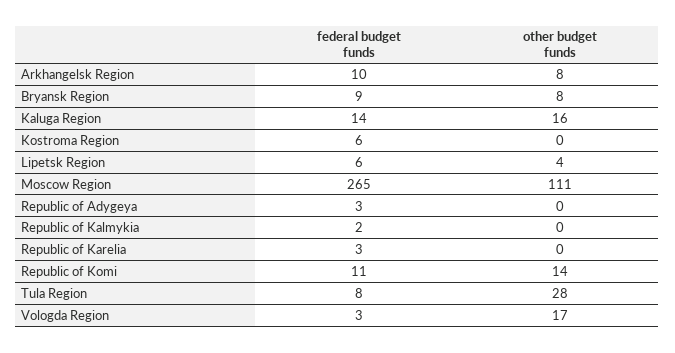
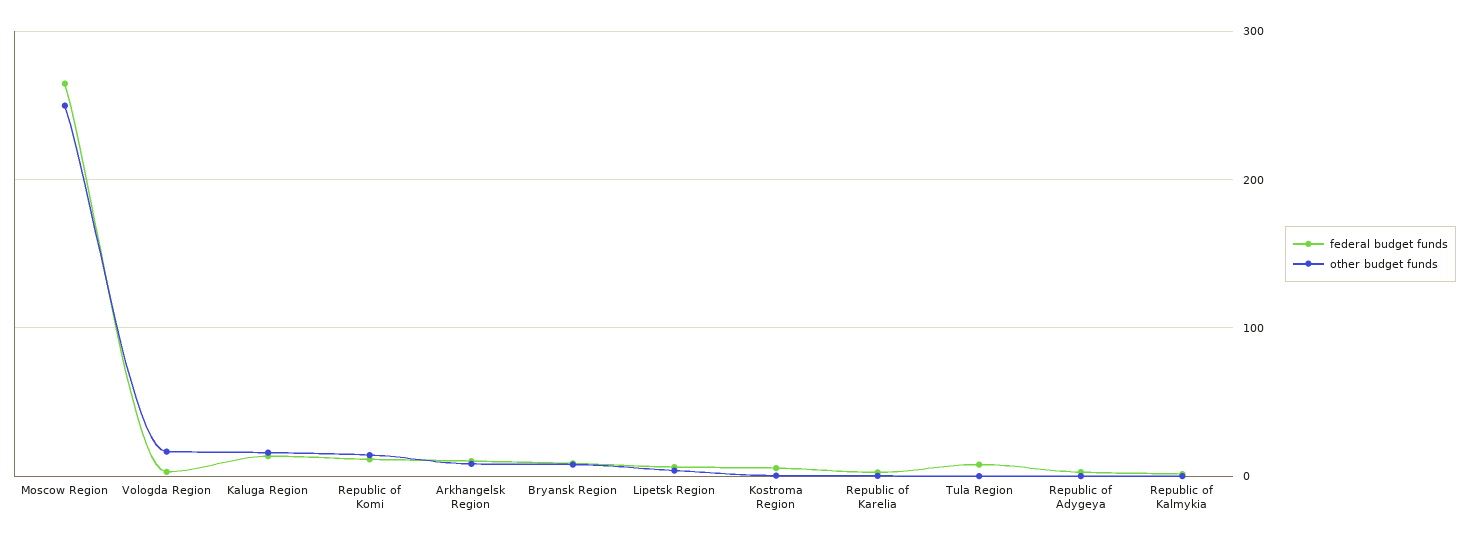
  {
    "federal budget funds": {
      "Arkhangelsk Region": 10,
      "Bryansk Region": 9,
      "Kaluga Region": 14,
      "Kostroma Region": 6,
      "Lipetsk Region": 6,
      "Moscow Region": 265,
      "Republic of Adygeya": 3,
      "Republic of Kalmykia": 2,
      "Republic of Karelia": 3,
      "Republic of Komi": 11,
      "Tula Region": 8,
      "Vologda Region": 3
    },
    "other budget funds": {
      "Arkhangelsk Region": 8,
      "Bryansk Region": 8,
      "Kaluga Region": 16,
      "Kostroma Region": 0,
      "Lipetsk Region": 4,
-     "Moscow Region": 111,
+     "Moscow Region": 250,
      "Republic of Adygeya": 0,
      "Republic of Kalmykia": 0,
      "Republic of Karelia": 0,
      "Republic of Komi": 14,
-     "Tula Region": 28,
+     "Tula Region": 0,
      "Vologda Region": 17
    }
  }

